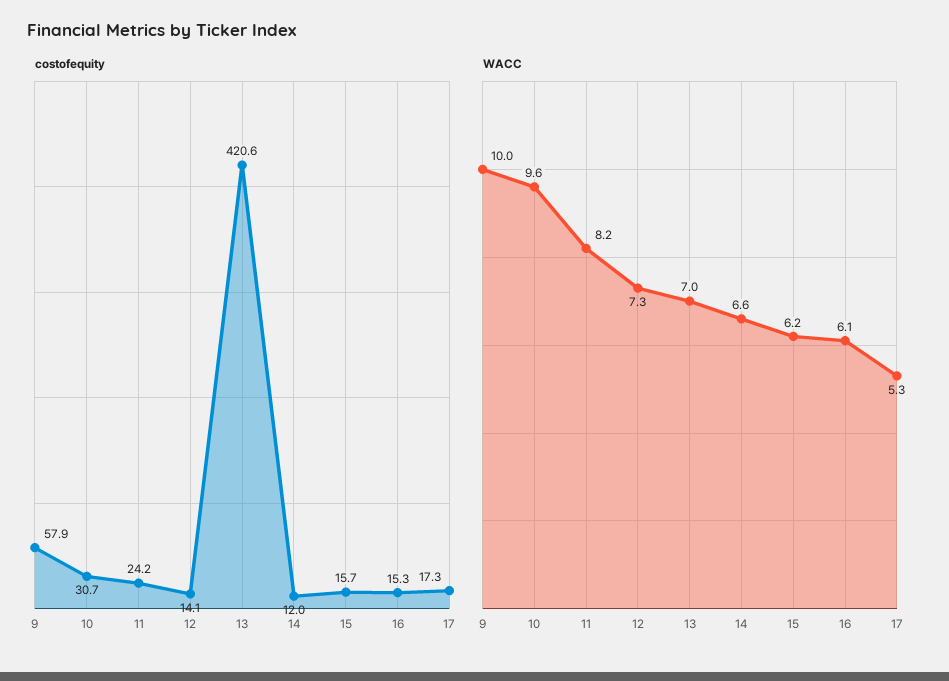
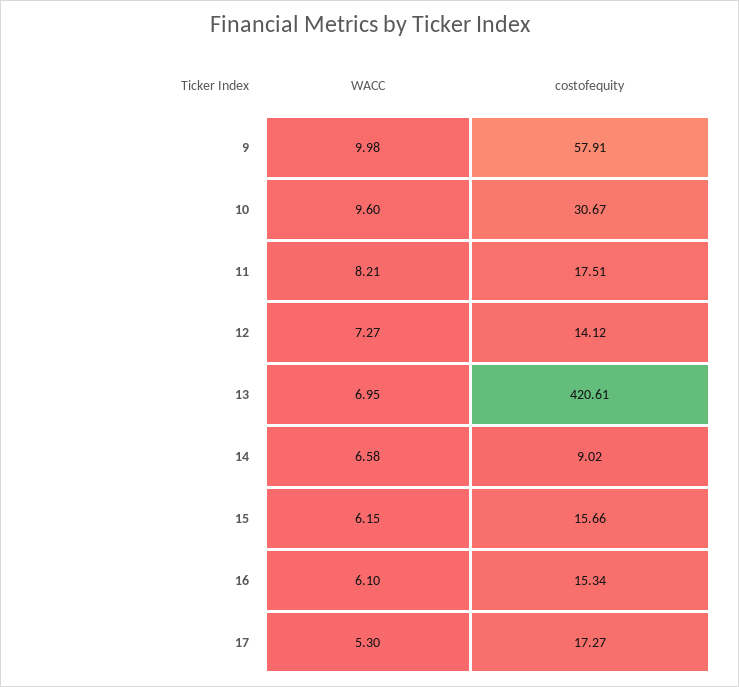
  {
    "costofequity": {
      "9": 57.91,
      "10": 30.67,
-     "11": 24.2,
+     "11": 17.51,
      "12": 14.12,
      "13": 420.61,
-     "14": 12,
+     "14": 9.02,
      "15": 15.66,
      "16": 15.34,
      "17": 17.27
    },
    "WACC": {
      "9": 9.98,
      "10": 9.6,
      "11": 8.21,
      "12": 7.27,
      "13": 6.95,
      "14": 6.58,
      "15": 6.15,
      "16": 6.1,
      "17": 5.3
    }
  }

